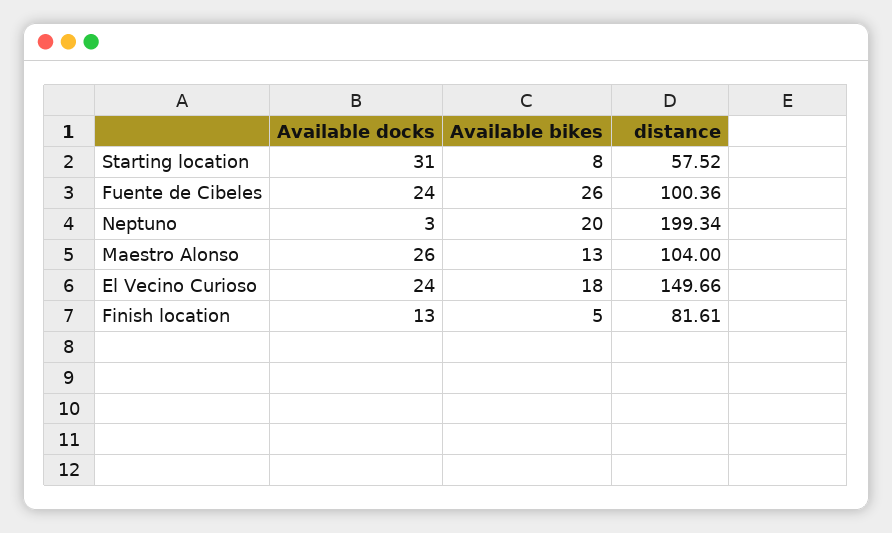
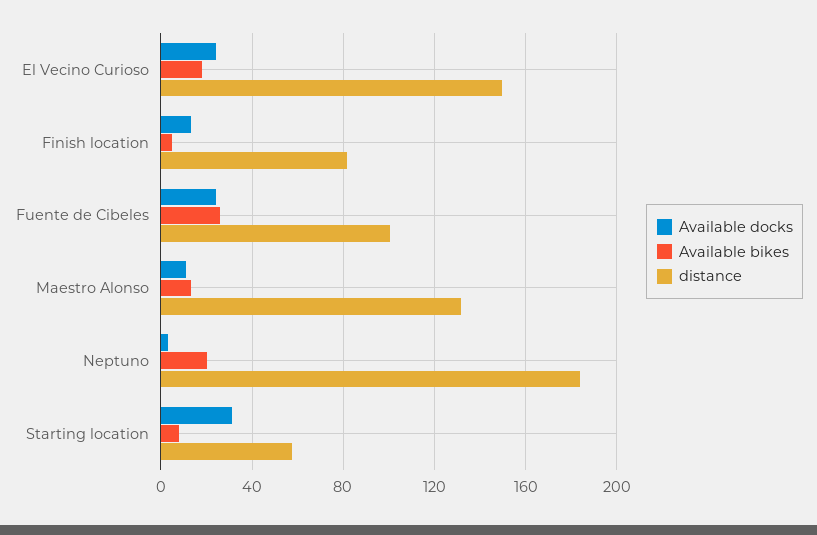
  {
    "Available docks": {
      "Starting location": 31,
      "Fuente de Cibeles": 24,
      "Neptuno": 3,
-     "Maestro Alonso": 26,
+     "Maestro Alonso": 10,
      "El Vecino Curioso": 24,
      "Finish location": 13
    },
    "Available bikes": {
      "Starting location": 8,
      "Fuente de Cibeles": 26,
      "Neptuno": 20,
      "Maestro Alonso": 13,
      "El Vecino Curioso": 18,
      "Finish location": 5
    },
    "distance": {
      "Starting location": 57.52,
      "Fuente de Cibeles": 100.36,
-     "Neptuno": 199.34,
+     "Neptuno": 185,
-     "Maestro Alonso": 104,
+     "Maestro Alonso": 130,
      "El Vecino Curioso": 149.66,
      "Finish location": 81.61
    }
  }

